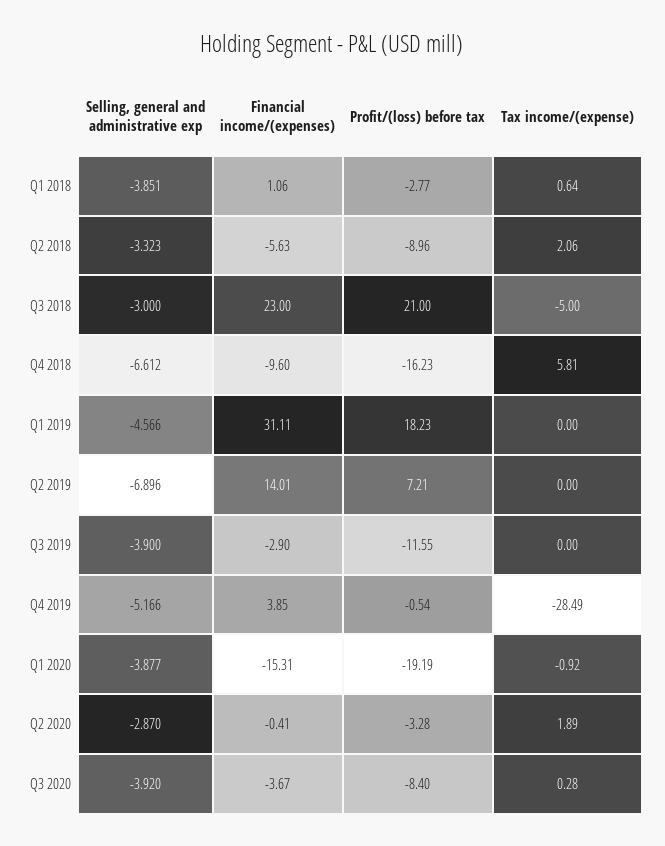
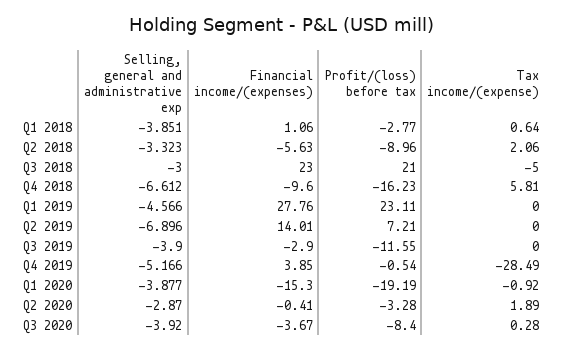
  {
    "Selling, general and administrative exp": {
      "Q1 2018": -3.851,
      "Q2 2018": -3.323,
      "Q3 2018": -3,
      "Q4 2018": -6.612,
      "Q1 2019": -4.566,
      "Q2 2019": -6.896,
      "Q3 2019": -3.9,
      "Q4 2019": -5.166,
      "Q1 2020": -3.877,
      "Q2 2020": -2.87,
      "Q3 2020": -3.92
    },
    "Financial income/(expenses)": {
      "Q1 2018": 1.06,
      "Q2 2018": -5.63,
      "Q3 2018": 23,
      "Q4 2018": -9.6,
-     "Q1 2019": 31.11,
+     "Q1 2019": 27.76,
      "Q2 2019": 14.01,
      "Q3 2019": -2.9,
      "Q4 2019": 3.85,
-     "Q1 2020": -15.31,
+     "Q1 2020": -15.3,
      "Q2 2020": -0.41,
      "Q3 2020": -3.67
    },
    "Profit/(loss) before tax": {
      "Q1 2018": -2.77,
      "Q2 2018": -8.96,
      "Q3 2018": 21,
      "Q4 2018": -16.23,
-     "Q1 2019": 18.23,
+     "Q1 2019": 23.11,
      "Q2 2019": 7.21,
      "Q3 2019": -11.55,
      "Q4 2019": -0.54,
      "Q1 2020": -19.19,
      "Q2 2020": -3.28,
      "Q3 2020": -8.4
    },
    "Tax income/(expense)": {
      "Q1 2018": 0.64,
      "Q2 2018": 2.06,
      "Q3 2018": -5,
      "Q4 2018": 5.81,
      "Q1 2019": 0,
      "Q2 2019": 0,
      "Q3 2019": 0,
      "Q4 2019": -28.49,
      "Q1 2020": -0.92,
      "Q2 2020": 1.89,
      "Q3 2020": 0.28
    }
  }

